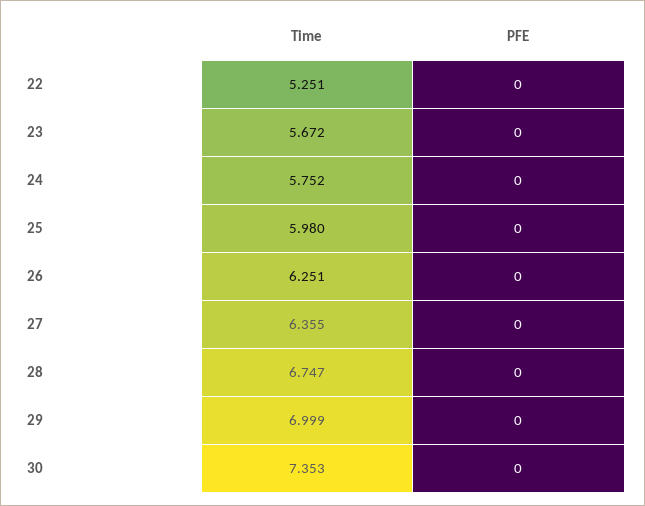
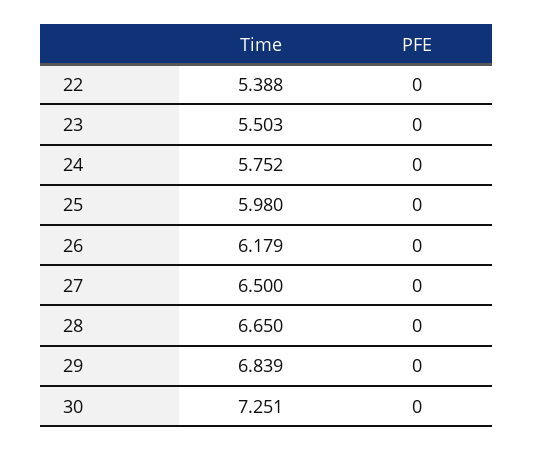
  {
    "Time": {
-     "22": 5.251,
+     "22": 5.388,
-     "23": 5.672,
+     "23": 5.503,
      "24": 5.752,
      "25": 5.98,
-     "26": 6.251,
+     "26": 6.179,
-     "27": 6.355,
+     "27": 6.5,
-     "28": 6.747,
+     "28": 6.65,
-     "29": 6.999,
+     "29": 6.839,
-     "30": 7.353
+     "30": 7.251
    },
    "PFE": {
      "22": 0,
      "23": 0,
      "24": 0,
      "25": 0,
      "26": 0,
      "27": 0,
      "28": 0,
      "29": 0,
      "30": 0
    }
  }

